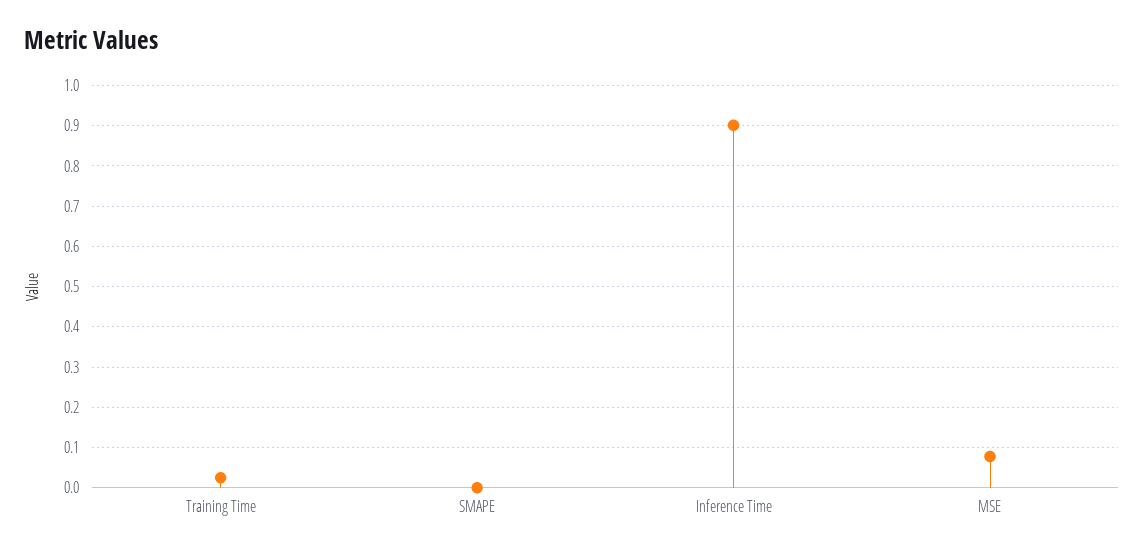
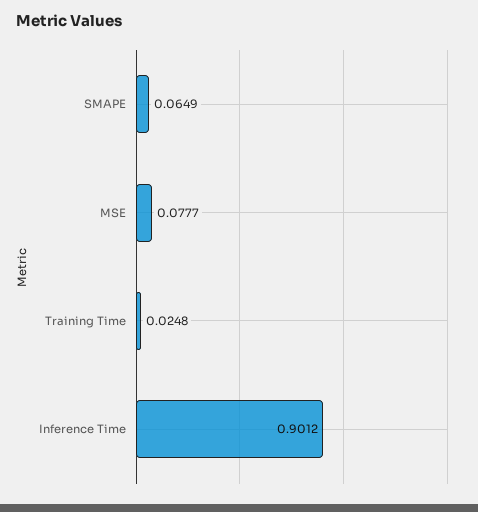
  {
    "Training Time": 0.0248,
-   "SMAPE": 0,
+   "SMAPE": 0.0649,
    "Inference Time": 0.9012,
    "MSE": 0.0777
  }

